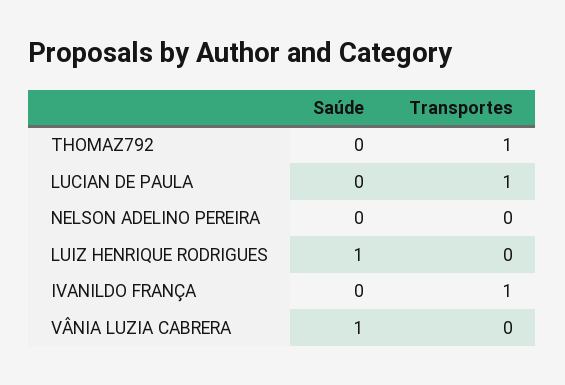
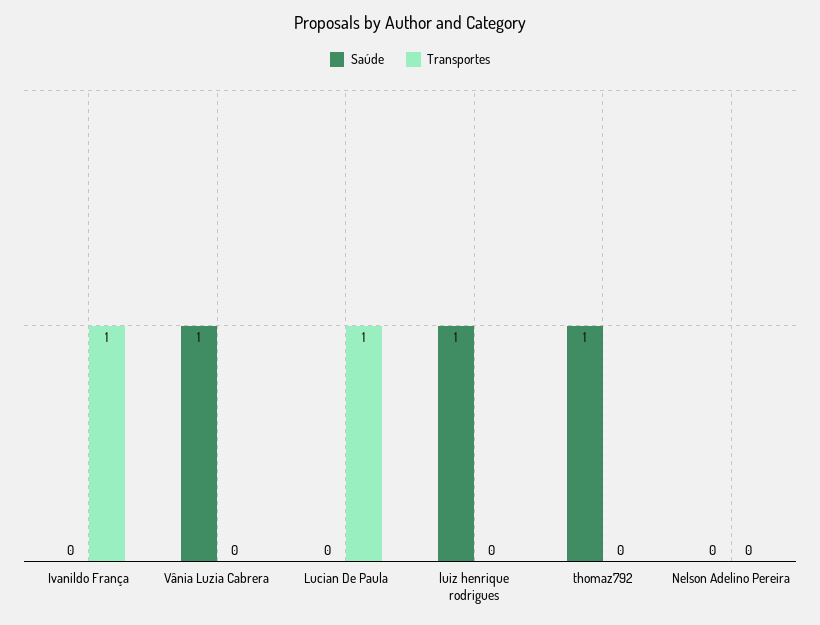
  {
    "Saúde": {
-     "THOMAZ792": 0,
+     "THOMAZ792": 1,
      "LUCIAN DE PAULA": 0,
      "NELSON ADELINO PEREIRA": 0,
      "LUIZ HENRIQUE RODRIGUES": 1,
      "IVANILDO FRANÇA": 0,
      "VÂNIA LUZIA CABRERA": 1
    },
    "Transportes": {
-     "THOMAZ792": 1,
+     "THOMAZ792": 0,
      "LUCIAN DE PAULA": 1,
      "NELSON ADELINO PEREIRA": 0,
      "LUIZ HENRIQUE RODRIGUES": 0,
      "IVANILDO FRANÇA": 1,
      "VÂNIA LUZIA CABRERA": 0
    }
  }

